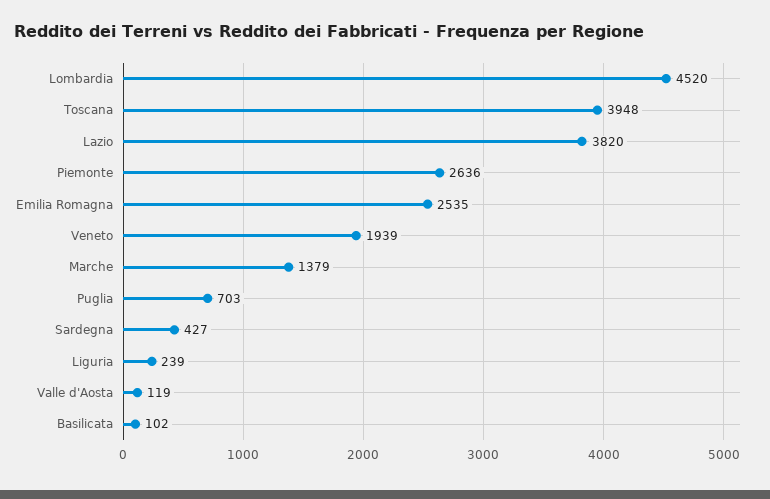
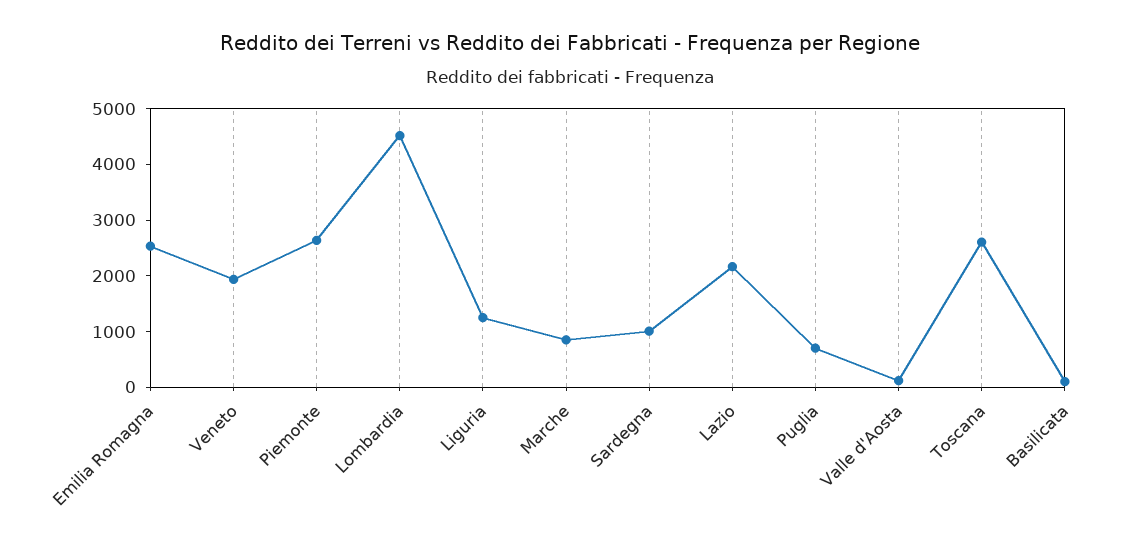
  {
    "Lombardia": 4520,
-   "Toscana": 3948,
+   "Toscana": 2600,
-   "Lazio": 3820,
+   "Lazio": 2200,
    "Piemonte": 2636,
    "Emilia Romagna": 2535,
    "Veneto": 1939,
-   "Marche": 1379,
+   "Marche": 800,
    "Puglia": 703,
-   "Sardegna": 427,
+   "Sardegna": 1000,
-   "Liguria": 239,
+   "Liguria": 1200,
    "Valle d'Aosta": 119,
    "Basilicata": 102
  }

